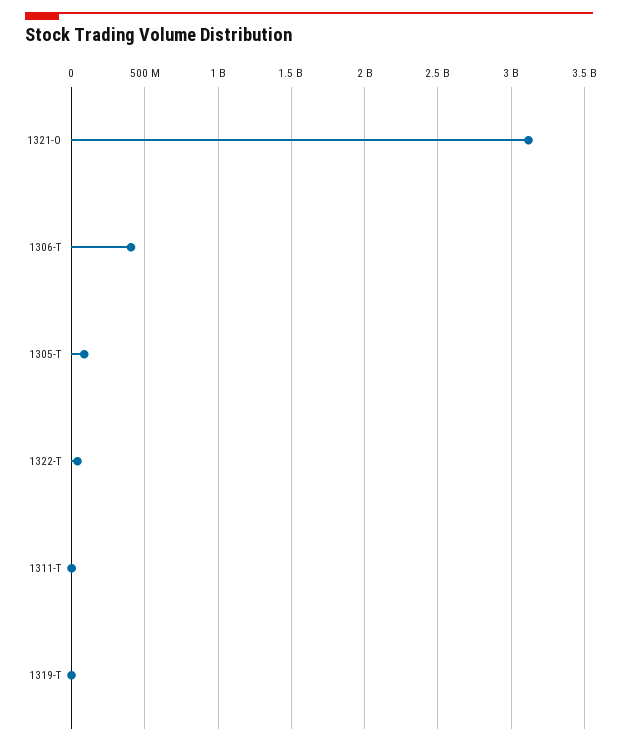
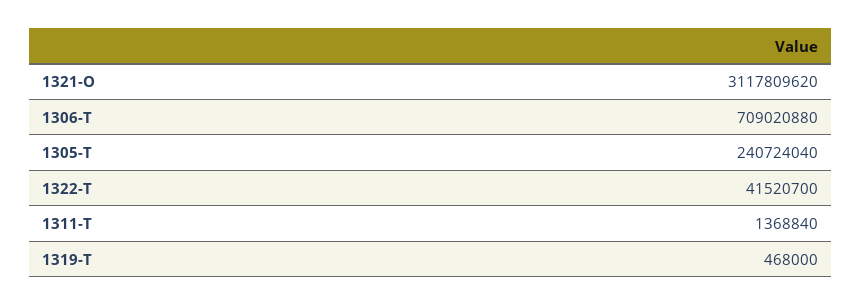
  {
    "1321-O": 3117809620,
-   "1306-T": 400000000,
+   "1306-T": 709020880,
-   "1305-T": 100000000,
+   "1305-T": 240724040,
    "1322-T": 41520700,
    "1311-T": 1368840,
    "1319-T": 468000
  }

